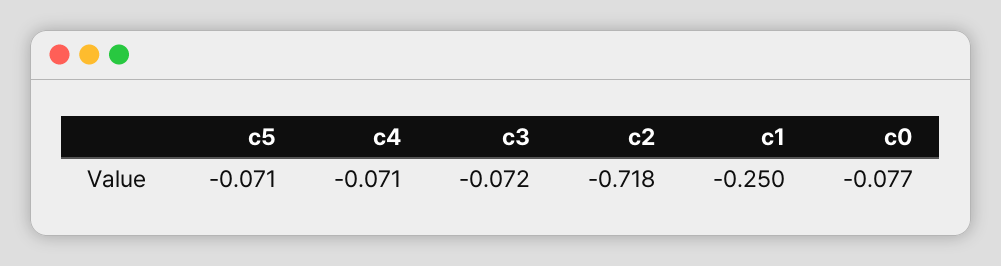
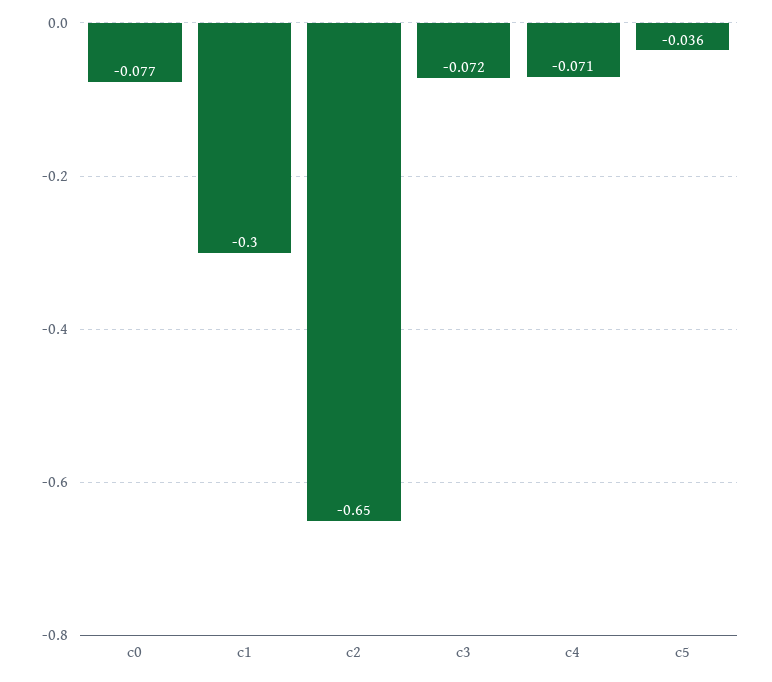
  {
-   "c5": -0.071,
+   "c5": -0.036,
    "c4": -0.071,
    "c3": -0.072,
-   "c2": -0.718,
+   "c2": -0.65,
-   "c1": -0.25,
+   "c1": -0.3,
    "c0": -0.077
  }

